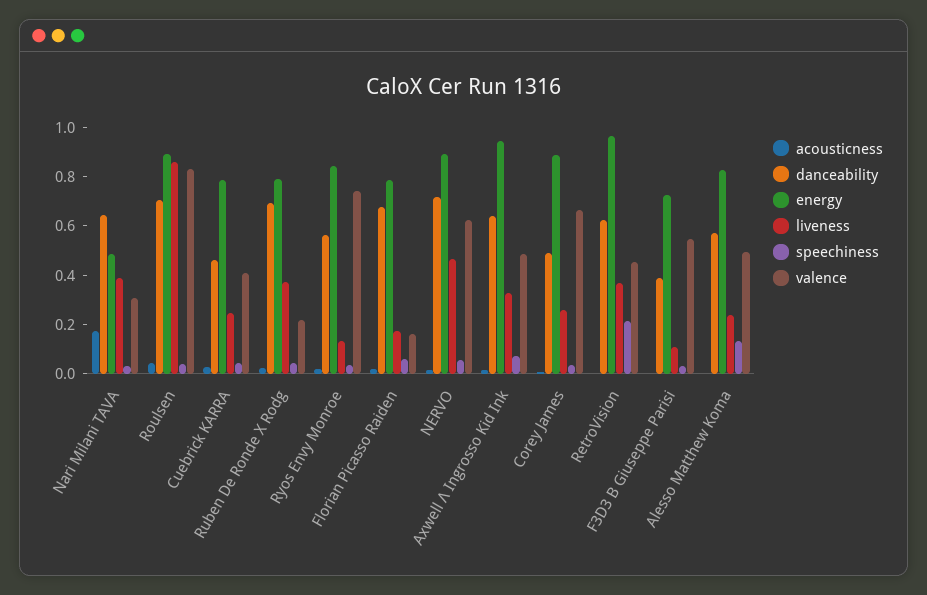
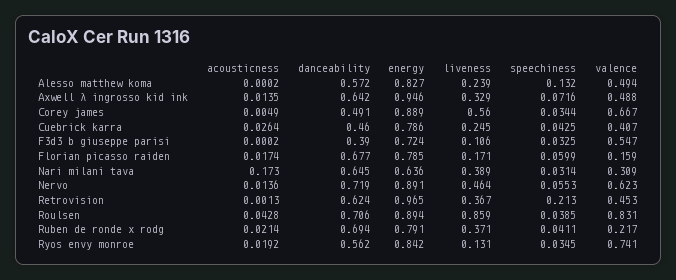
  {
    "acousticness": {
      "Nari Milani TAVA": 0.173,
      "Roulsen": 0.0428,
      "Cuebrick KARRA": 0.0264,
      "Ruben De Ronde X Rodg": 0.0214,
      "Ryos Envy Monroe": 0.0192,
      "Florian Picasso Raiden": 0.0174,
      "NERVO": 0.0136,
      "Axwell Λ Ingrosso Kid Ink": 0.0135,
      "Corey James": 0.0049,
      "RetroVision": 0.0013,
      "F3D3 B Giuseppe Parisi": 0.0002,
      "Alesso Matthew Koma": 0.0002
    },
    "danceability": {
      "Nari Milani TAVA": 0.645,
      "Roulsen": 0.706,
      "Cuebrick KARRA": 0.46,
      "Ruben De Ronde X Rodg": 0.694,
      "Ryos Envy Monroe": 0.562,
      "Florian Picasso Raiden": 0.677,
      "NERVO": 0.719,
      "Axwell Λ Ingrosso Kid Ink": 0.642,
      "Corey James": 0.491,
      "RetroVision": 0.624,
      "F3D3 B Giuseppe Parisi": 0.39,
      "Alesso Matthew Koma": 0.572
    },
    "energy": {
-     "Nari Milani TAVA": 0.5,
+     "Nari Milani TAVA": 0.636,
      "Roulsen": 0.894,
      "Cuebrick KARRA": 0.786,
      "Ruben De Ronde X Rodg": 0.791,
      "Ryos Envy Monroe": 0.842,
      "Florian Picasso Raiden": 0.785,
      "NERVO": 0.891,
      "Axwell Λ Ingrosso Kid Ink": 0.946,
      "Corey James": 0.889,
      "RetroVision": 0.965,
      "F3D3 B Giuseppe Parisi": 0.724,
      "Alesso Matthew Koma": 0.827
    },
    "liveness": {
      "Nari Milani TAVA": 0.389,
      "Roulsen": 0.859,
      "Cuebrick KARRA": 0.245,
      "Ruben De Ronde X Rodg": 0.371,
      "Ryos Envy Monroe": 0.131,
      "Florian Picasso Raiden": 0.171,
      "NERVO": 0.464,
      "Axwell Λ Ingrosso Kid Ink": 0.329,
-     "Corey James": 0.25,
+     "Corey James": 0.56,
      "RetroVision": 0.367,
      "F3D3 B Giuseppe Parisi": 0.106,
      "Alesso Matthew Koma": 0.239
    },
    "speechiness": {
      "Nari Milani TAVA": 0.0314,
      "Roulsen": 0.0385,
      "Cuebrick KARRA": 0.0425,
      "Ruben De Ronde X Rodg": 0.0411,
      "Ryos Envy Monroe": 0.0345,
      "Florian Picasso Raiden": 0.0599,
      "NERVO": 0.0553,
      "Axwell Λ Ingrosso Kid Ink": 0.0716,
      "Corey James": 0.0344,
      "RetroVision": 0.213,
      "F3D3 B Giuseppe Parisi": 0.0325,
      "Alesso Matthew Koma": 0.132
    },
    "valence": {
      "Nari Milani TAVA": 0.309,
      "Roulsen": 0.831,
      "Cuebrick KARRA": 0.407,
      "Ruben De Ronde X Rodg": 0.217,
      "Ryos Envy Monroe": 0.741,
      "Florian Picasso Raiden": 0.159,
      "NERVO": 0.623,
      "Axwell Λ Ingrosso Kid Ink": 0.488,
      "Corey James": 0.667,
      "RetroVision": 0.453,
      "F3D3 B Giuseppe Parisi": 0.547,
      "Alesso Matthew Koma": 0.494
    }
  }

